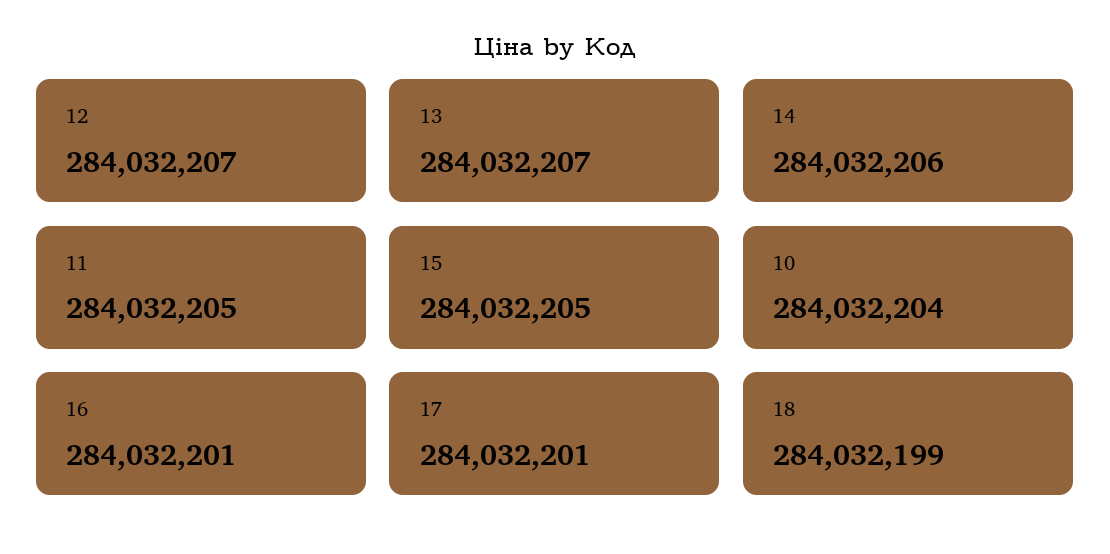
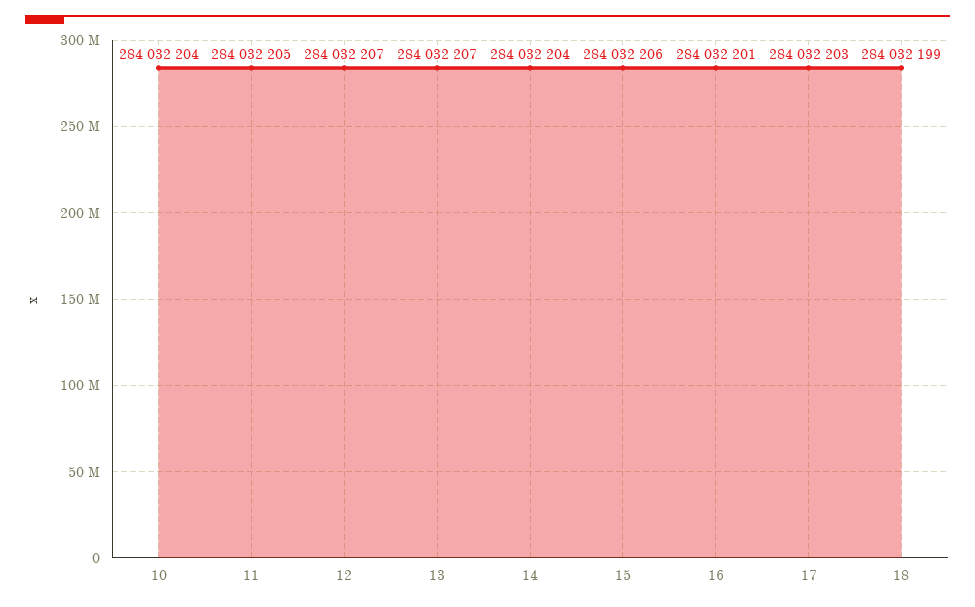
  {
    "12": 284032207,
    "13": 284032207,
-   "14": 284032206,
+   "14": 284032204,
    "11": 284032205,
-   "15": 284032205,
+   "15": 284032206,
    "10": 284032204,
    "16": 284032201,
-   "17": 284032201,
+   "17": 284032203,
    "18": 284032199
  }

